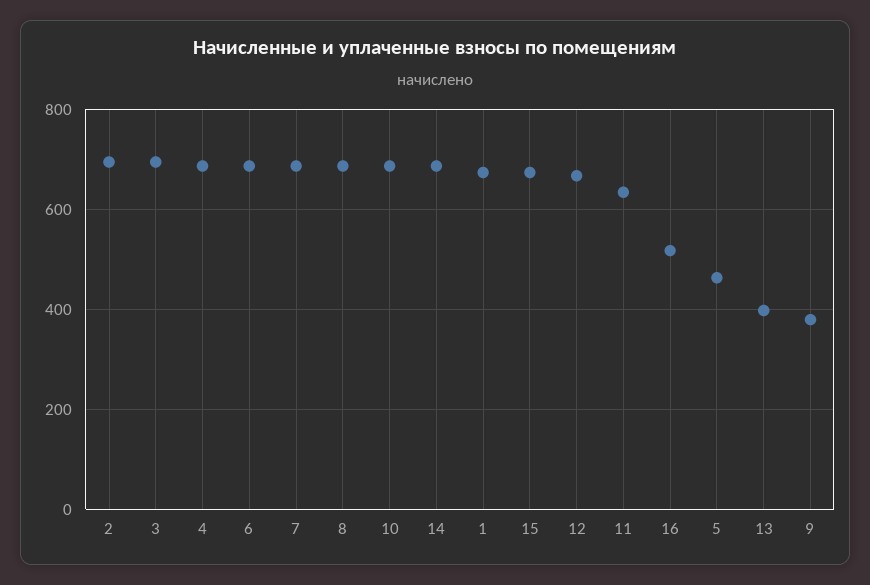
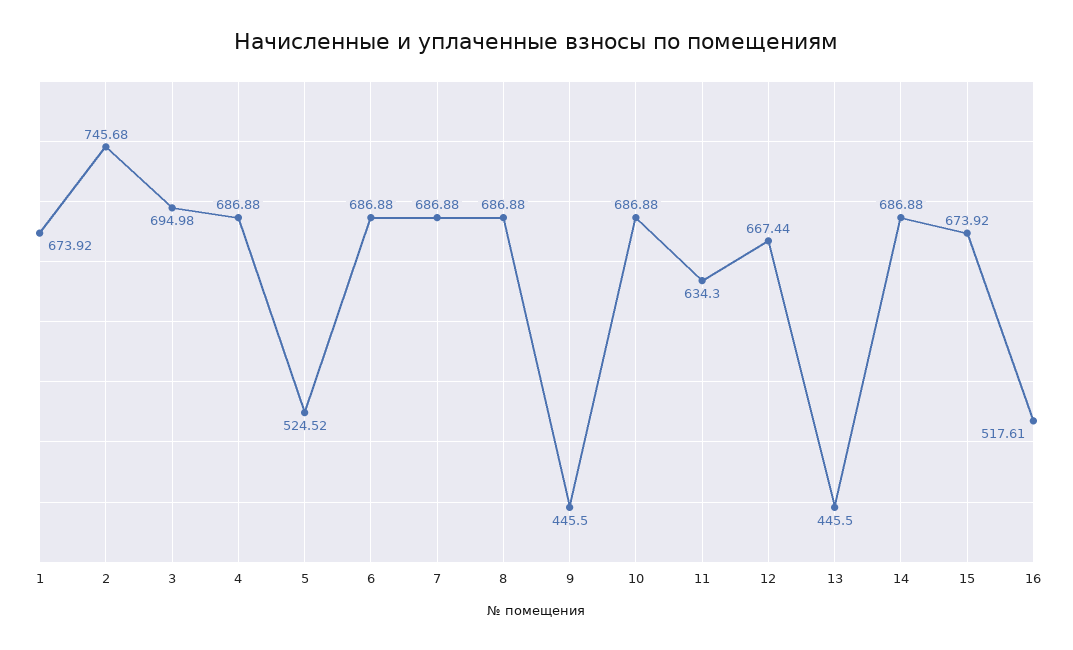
  {
-   "2": 700,
+   "2": 745.68,
    "3": 694.98,
    "4": 686.88,
    "6": 686.88,
    "7": 686.88,
    "8": 686.88,
    "10": 686.88,
    "14": 686.88,
    "1": 673.92,
    "15": 673.92,
    "12": 667.44,
    "11": 634.3,
    "16": 517.61,
-   "5": 460,
+   "5": 524.52,
-   "13": 400,
+   "13": 445.5,
-   "9": 380
+   "9": 445.5
  }

